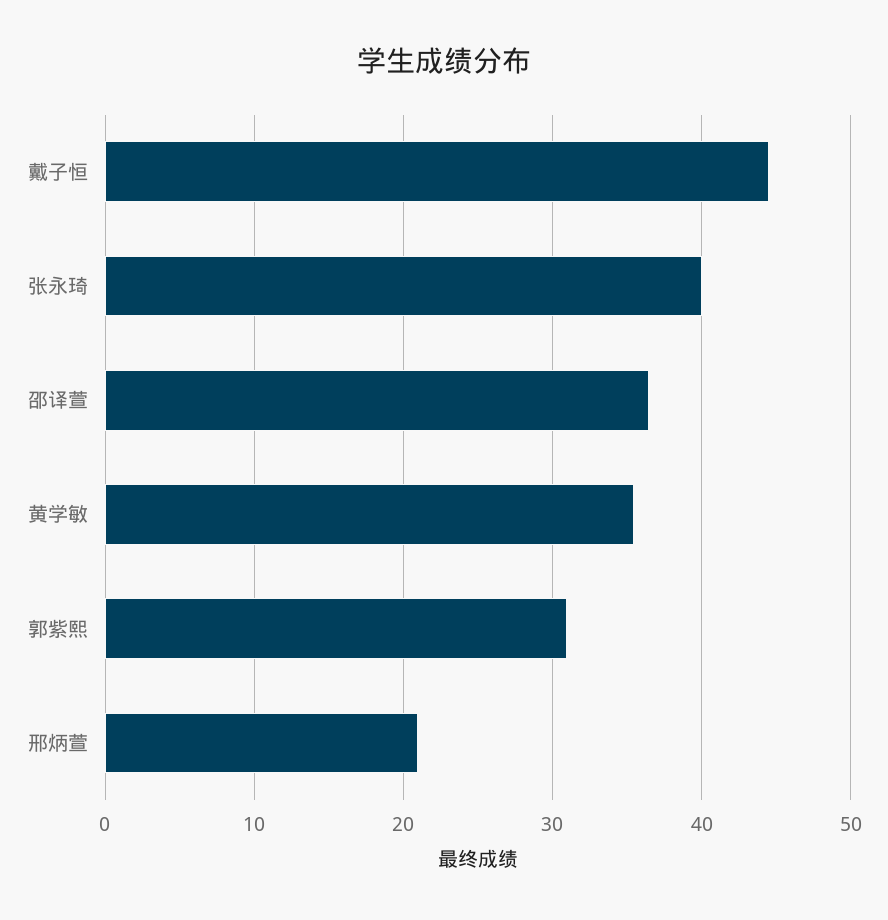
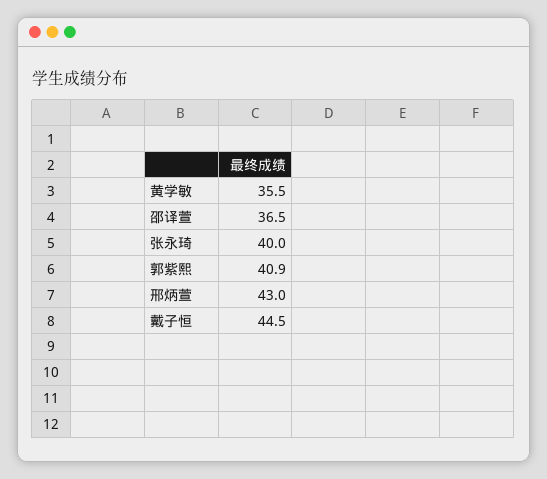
  {
    "戴子恒": 44.5,
    "张永琦": 40,
    "邵译萱": 36.5,
    "黄学敏": 35.5,
-   "郭紫熙": 31,
+   "郭紫熙": 40.9,
-   "邢炳萱": 21
+   "邢炳萱": 43
  }

